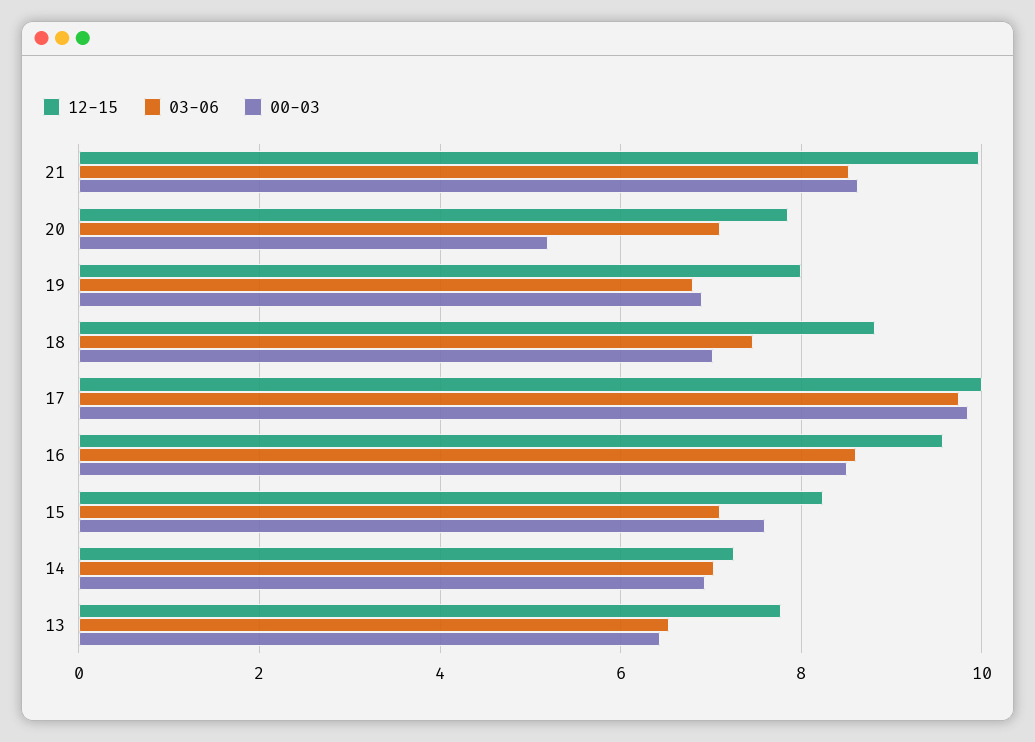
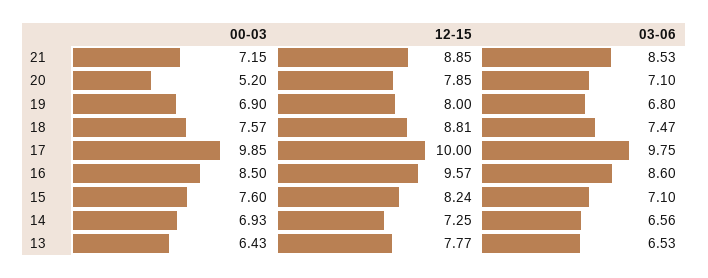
  {
    "12-15": {
-     "21": 10,
+     "21": 8.85,
      "20": 7.85,
      "19": 8,
      "18": 8.81,
      "17": 10,
      "16": 9.57,
      "15": 8.24,
      "14": 7.25,
      "13": 7.77
    },
    "03-06": {
      "21": 8.53,
      "20": 7.1,
      "19": 6.8,
      "18": 7.47,
      "17": 9.75,
      "16": 8.6,
      "15": 7.1,
-     "14": 7,
+     "14": 6.56,
      "13": 6.53
    },
    "00-03": {
-     "21": 8.6,
+     "21": 7.15,
      "20": 5.2,
      "19": 6.9,
-     "18": 7,
+     "18": 7.57,
      "17": 9.85,
      "16": 8.5,
      "15": 7.6,
      "14": 6.93,
      "13": 6.43
    }
  }

